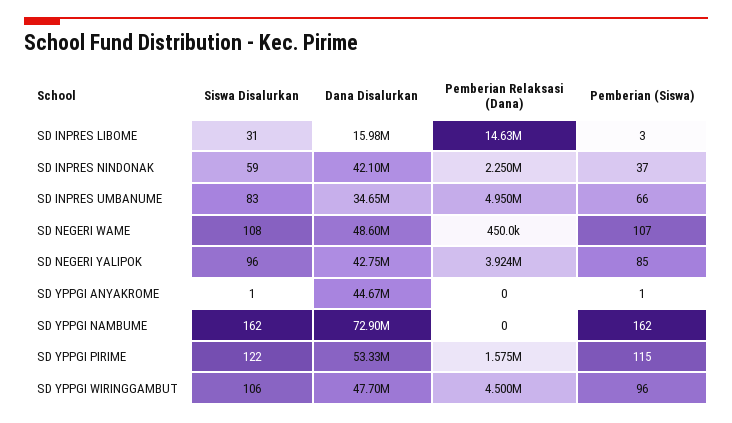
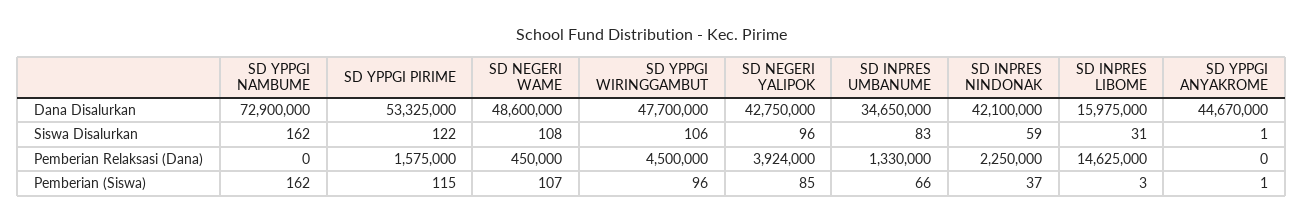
  {
    "Siswa Disalurkan": {
      "SD INPRES LIBOME": 31,
      "SD INPRES NINDONAK": 59,
      "SD INPRES UMBANUME": 83,
      "SD NEGERI WAME": 108,
      "SD NEGERI YALIPOK": 96,
      "SD YPPGI ANYAKROME": 1,
      "SD YPPGI NAMBUME": 162,
      "SD YPPGI PIRIME": 122,
      "SD YPPGI WIRINGGAMBUT": 106
    },
    "Dana Disalurkan": {
      "SD INPRES LIBOME": 15975000,
      "SD INPRES NINDONAK": 42100000,
      "SD INPRES UMBANUME": 34650000,
      "SD NEGERI WAME": 48600000,
      "SD NEGERI YALIPOK": 42750000,
      "SD YPPGI ANYAKROME": 44670000,
      "SD YPPGI NAMBUME": 72900000,
      "SD YPPGI PIRIME": 53325000,
      "SD YPPGI WIRINGGAMBUT": 47700000
    },
    "Pemberian Relaksasi (Dana)": {
      "SD INPRES LIBOME": 14625000,
      "SD INPRES NINDONAK": 2250000,
-     "SD INPRES UMBANUME": 4950000,
+     "SD INPRES UMBANUME": 1330000,
      "SD NEGERI WAME": 450000,
      "SD NEGERI YALIPOK": 3924000,
      "SD YPPGI ANYAKROME": 0,
      "SD YPPGI NAMBUME": 0,
      "SD YPPGI PIRIME": 1575000,
      "SD YPPGI WIRINGGAMBUT": 4500000
    },
    "Pemberian (Siswa)": {
      "SD INPRES LIBOME": 3,
      "SD INPRES NINDONAK": 37,
      "SD INPRES UMBANUME": 66,
      "SD NEGERI WAME": 107,
      "SD NEGERI YALIPOK": 85,
      "SD YPPGI ANYAKROME": 1,
      "SD YPPGI NAMBUME": 162,
      "SD YPPGI PIRIME": 115,
      "SD YPPGI WIRINGGAMBUT": 96
    }
  }

